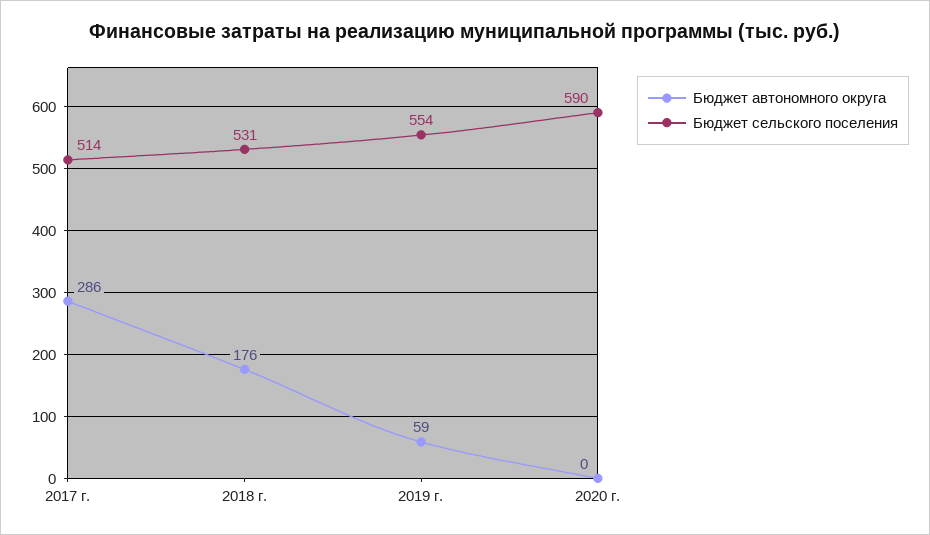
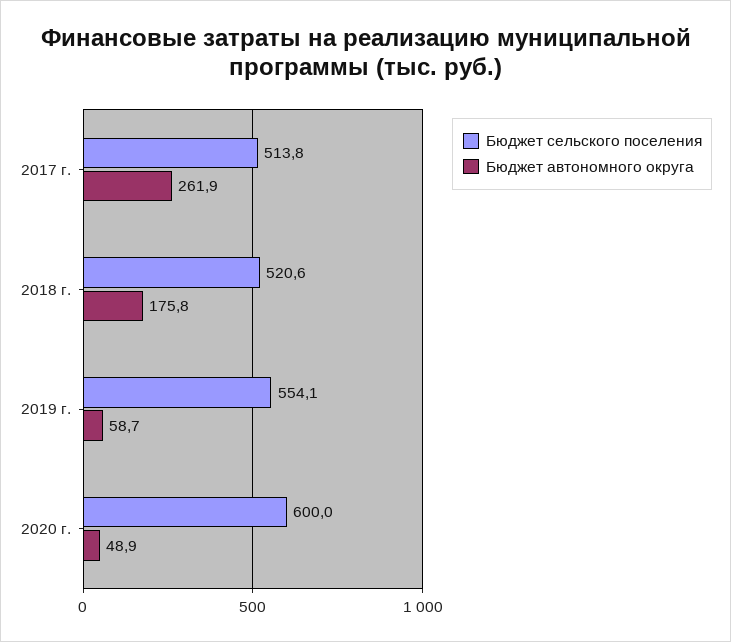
  {
    "Бюджет автономного округа": {
-     "2017 г.": 286,
+     "2017 г.": 261.9,
      "2018 г.": 175.8,
      "2019 г.": 58.7,
-     "2020 г.": 0
+     "2020 г.": 48.9
    },
    "Бюджет сельского поселения": {
      "2017 г.": 513.8,
-     "2018 г.": 531,
+     "2018 г.": 520.6,
      "2019 г.": 554.1,
-     "2020 г.": 590
+     "2020 г.": 600
    }
  }

